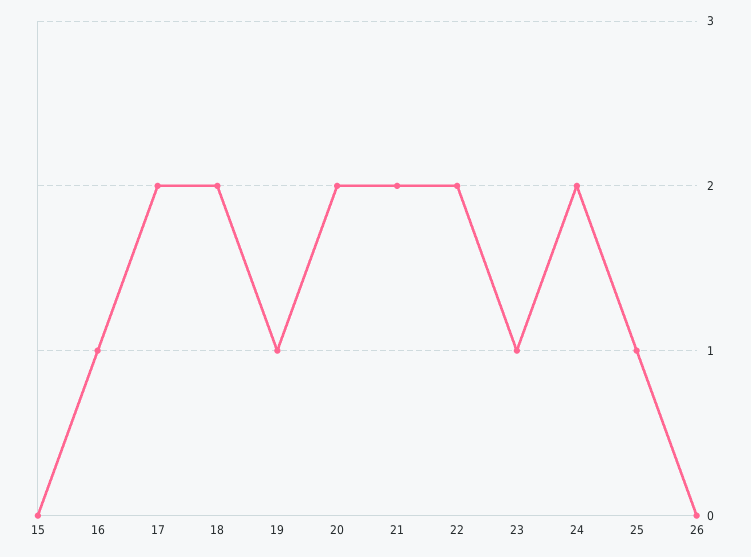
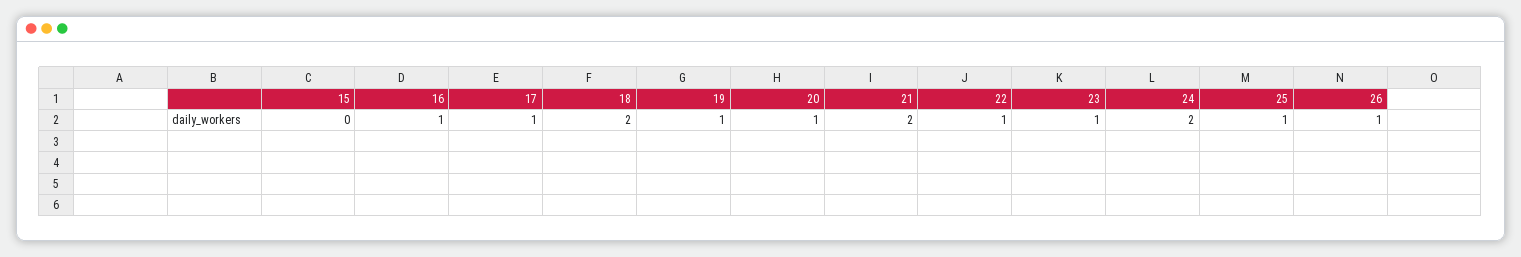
  {
    "15": 0,
    "16": 1,
-   "17": 2,
+   "17": 1,
    "18": 2,
    "19": 1,
-   "20": 2,
+   "20": 1,
    "21": 2,
-   "22": 2,
+   "22": 1,
    "23": 1,
    "24": 2,
    "25": 1,
-   "26": 0
+   "26": 1
  }

